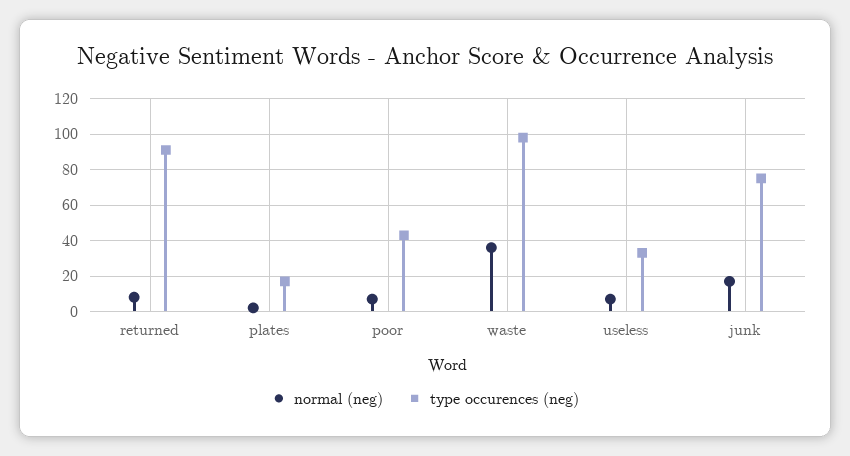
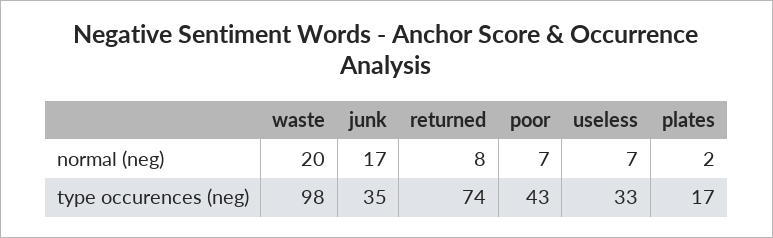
  {
    "normal (neg)": {
      "returned": 8,
      "plates": 2,
      "poor": 7,
-     "waste": 35,
+     "waste": 20,
      "useless": 7,
      "junk": 17
    },
    "type occurences (neg)": {
-     "returned": 90,
+     "returned": 74,
      "plates": 17,
      "poor": 43,
      "waste": 98,
      "useless": 33,
-     "junk": 75
+     "junk": 35
    }
  }

